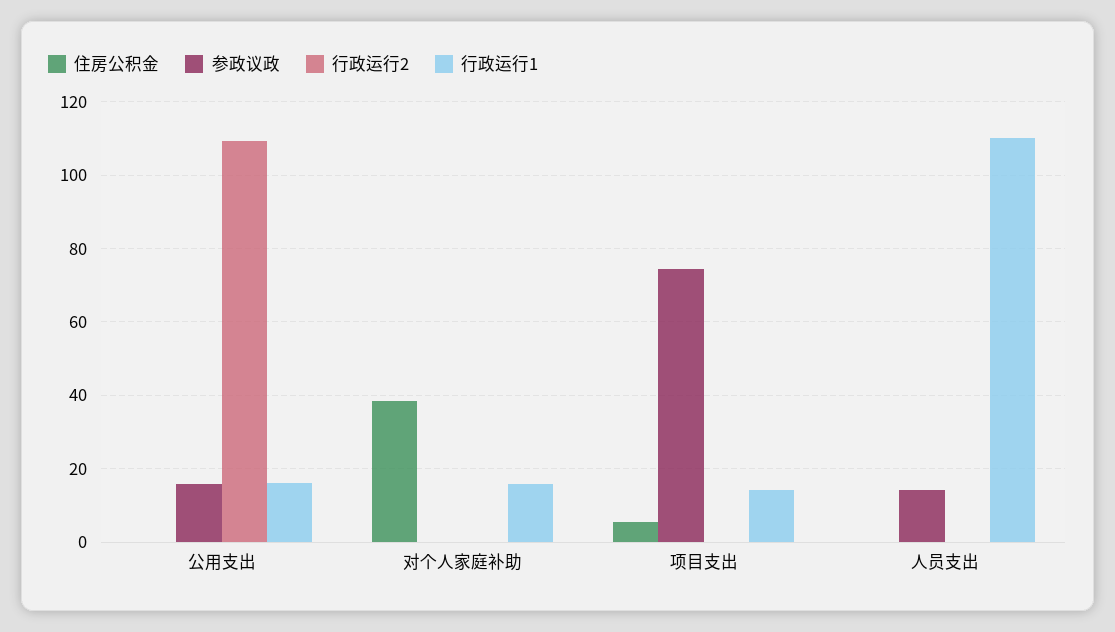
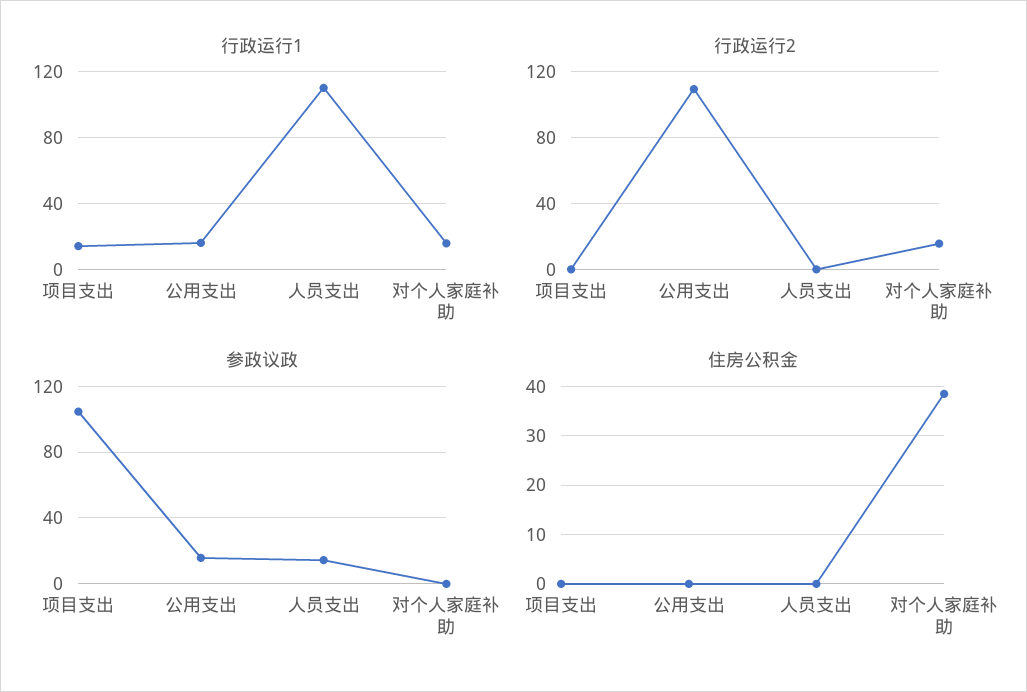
  {
    "住房公积金": {
      "公用支出": 0,
      "对个人家庭补助": 38,
-     "项目支出": 6,
+     "项目支出": 0,
      "人员支出": 0
    },
    "参政议政": {
      "公用支出": 16,
      "对个人家庭补助": 0,
-     "项目支出": 74,
+     "项目支出": 105,
      "人员支出": 14
    },
    "行政运行2": {
      "公用支出": 110,
-     "对个人家庭补助": 0,
+     "对个人家庭补助": 15,
      "项目支出": 0,
      "人员支出": 0
    },
    "行政运行1": {
      "公用支出": 16,
      "对个人家庭补助": 16,
      "项目支出": 14,
      "人员支出": 110
    }
  }

